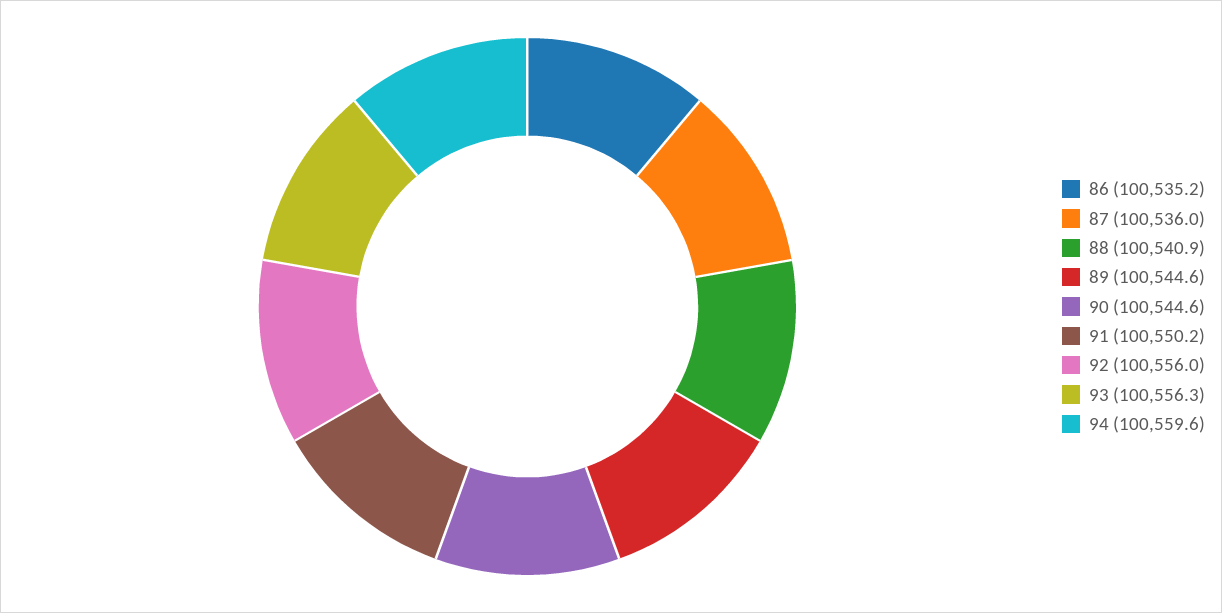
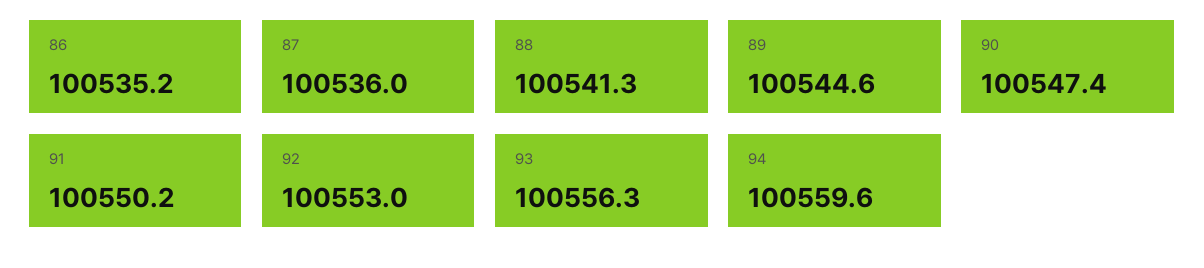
  {
    "86": 100535.2,
    "87": 100536,
-   "88": 100540.9,
+   "88": 100541.3,
    "89": 100544.6,
-   "90": 100544.6,
+   "90": 100547.4,
    "91": 100550.2,
-   "92": 100556,
+   "92": 100553,
    "93": 100556.3,
    "94": 100559.6
  }

